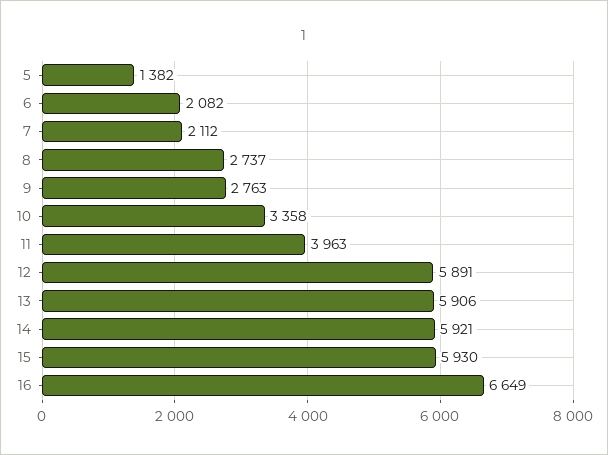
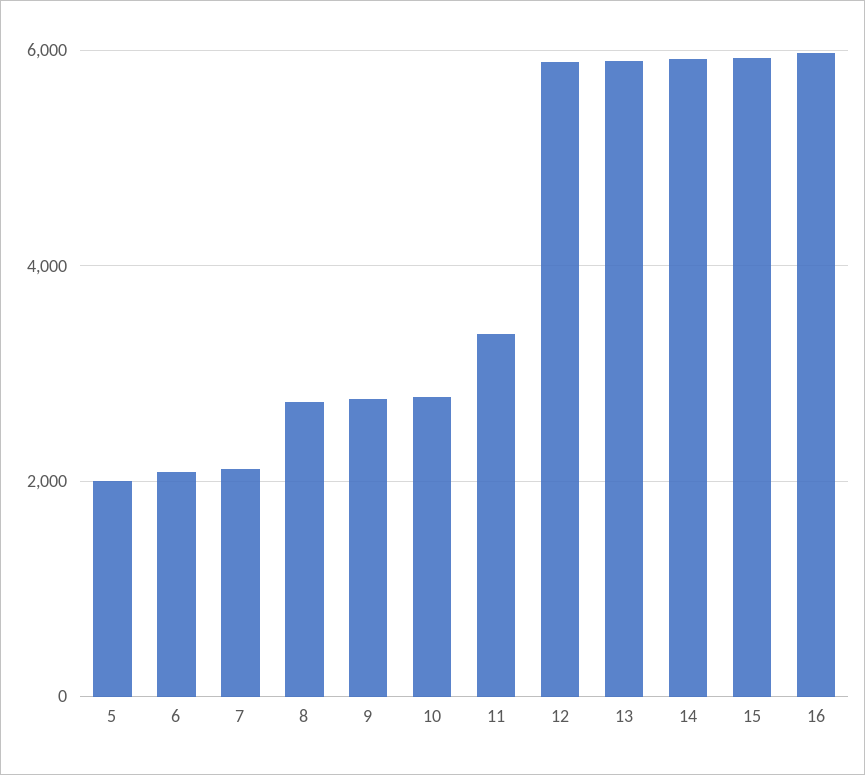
  {
-   "5": 1382,
+   "5": 2000,
    "6": 2082,
    "7": 2112,
    "8": 2737,
    "9": 2763,
-   "10": 3358,
+   "10": 2800,
-   "11": 3963,
+   "11": 3400,
    "12": 5891,
    "13": 5906,
    "14": 5921,
    "15": 5930,
-   "16": 6649
+   "16": 6000
  }

